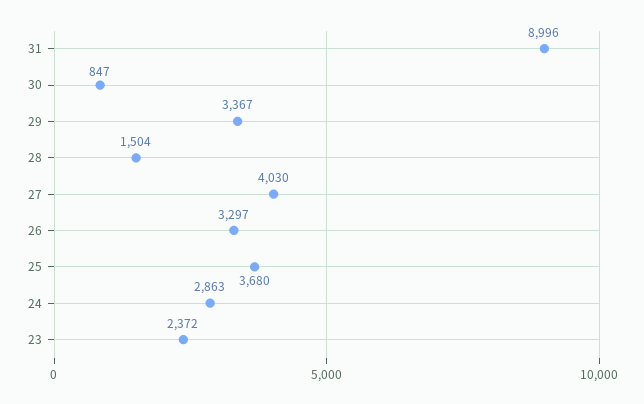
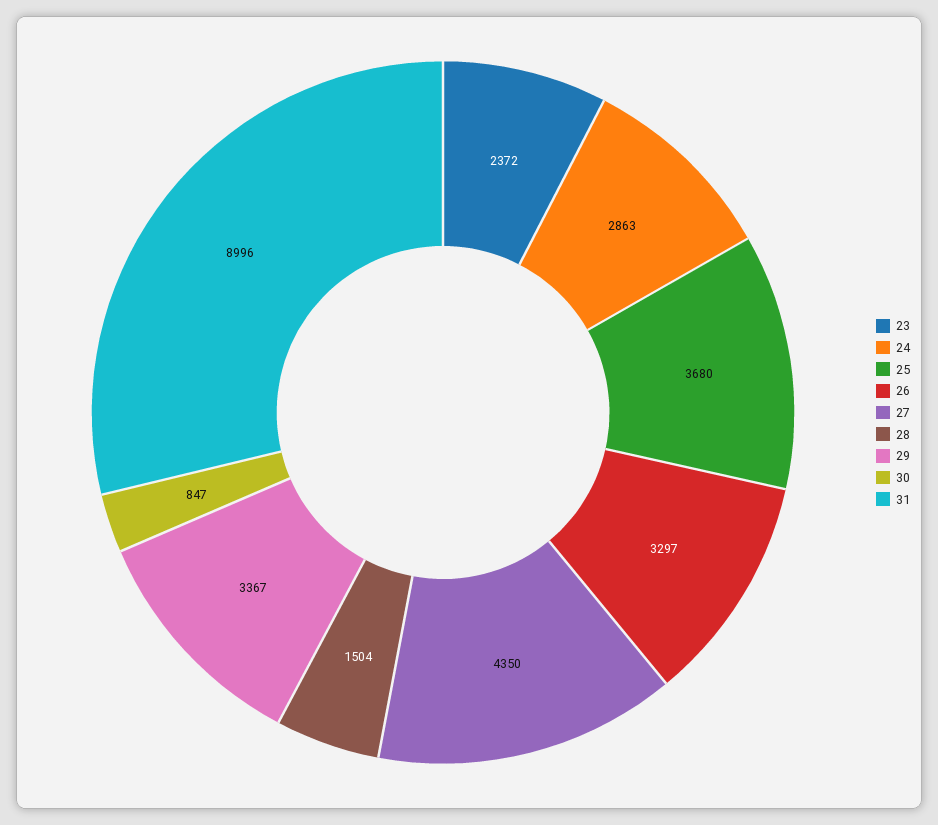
  {
    "31": 8996,
    "30": 847,
    "29": 3367,
    "28": 1504,
-   "27": 4030,
+   "27": 4350,
    "26": 3297,
    "25": 3680,
    "24": 2863,
    "23": 2372
  }

